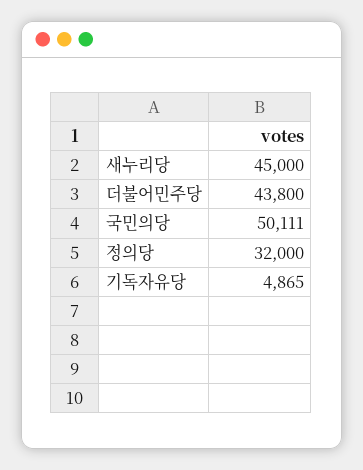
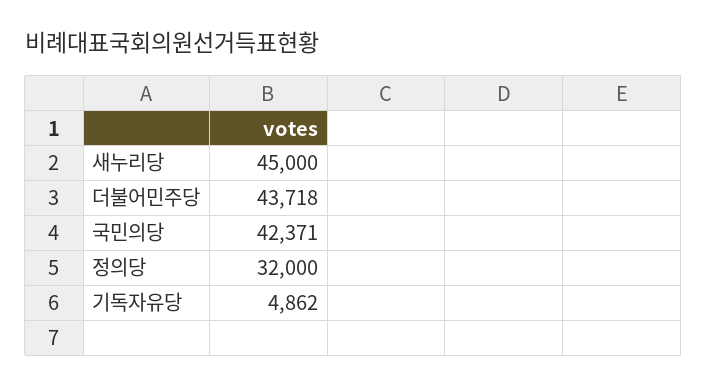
  {
    "새누리당": 45000,
-   "더불어민주당": 43800,
+   "더불어민주당": 43718,
-   "국민의당": 50111,
+   "국민의당": 42371,
    "정의당": 32000,
-   "기독자유당": 4865
+   "기독자유당": 4862
  }

